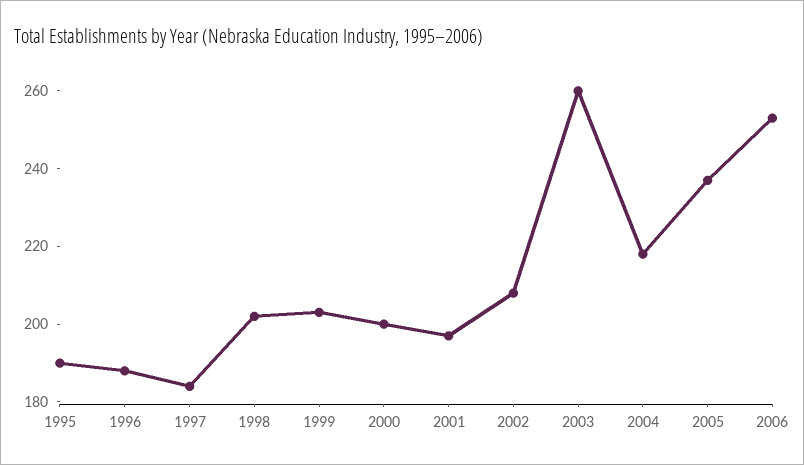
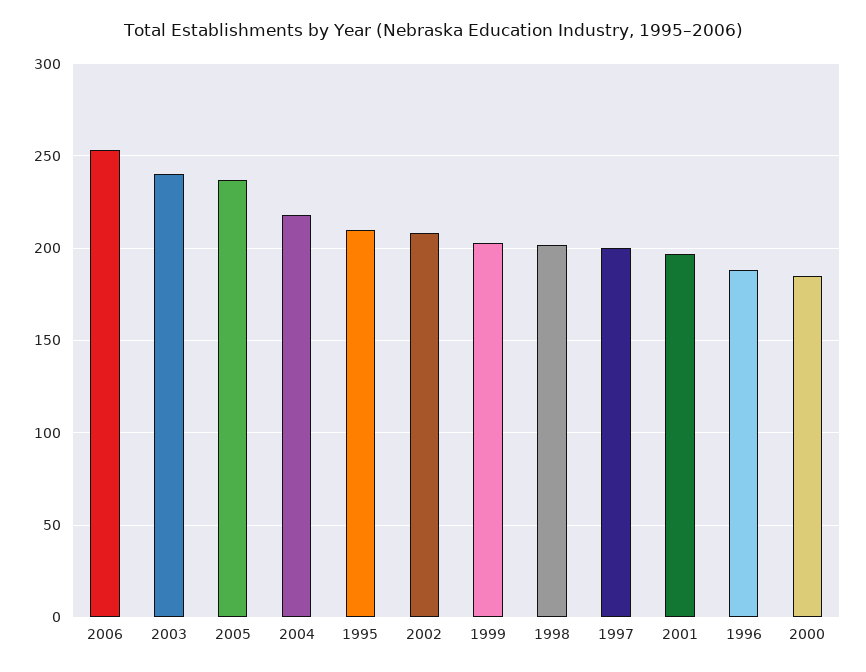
  {
-   "1995": 190,
+   "1995": 210,
    "1996": 190,
-   "1997": 185,
+   "1997": 200,
    "1998": 200,
    "1999": 205,
-   "2000": 200,
+   "2000": 185,
    "2001": 195,
    "2002": 210,
-   "2003": 260,
+   "2003": 240,
    "2004": 220,
    "2005": 235,
    "2006": 255
  }

